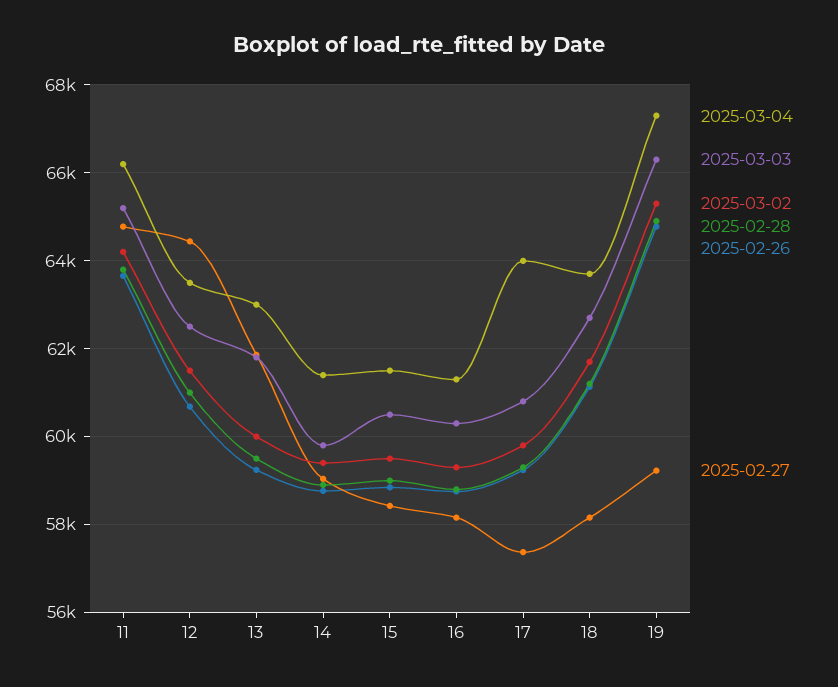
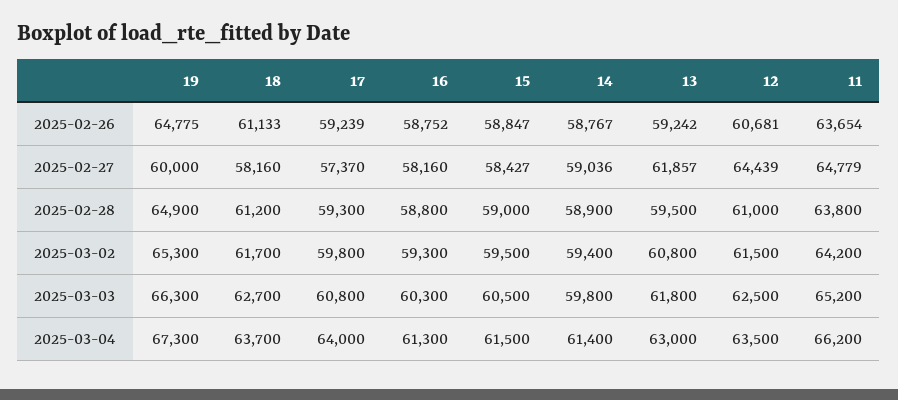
  {
    "2025-03-04": {
      "11": 66200,
      "12": 63500,
      "13": 63000,
      "14": 61400,
      "15": 61500,
      "16": 61300,
      "17": 64000,
      "18": 63700,
      "19": 67300
    },
    "2025-03-03": {
      "11": 65200,
      "12": 62500,
      "13": 61800,
      "14": 59800,
      "15": 60500,
      "16": 60300,
      "17": 60800,
      "18": 62700,
      "19": 66300
    },
    "2025-03-02": {
      "11": 64200,
      "12": 61500,
-     "13": 60000,
+     "13": 60800,
      "14": 59400,
      "15": 59500,
      "16": 59300,
      "17": 59800,
      "18": 61700,
      "19": 65300
    },
    "2025-02-28": {
      "11": 63800,
      "12": 61000,
      "13": 59500,
      "14": 58900,
      "15": 59000,
      "16": 58800,
      "17": 59300,
      "18": 61200,
      "19": 64900
    },
    "2025-02-26": {
      "11": 63654,
      "12": 60681,
      "13": 59242,
      "14": 58767,
      "15": 58847,
      "16": 58752,
      "17": 59239,
      "18": 61133,
      "19": 64775
    },
    "2025-02-27": {
      "11": 64779,
      "12": 64439,
      "13": 61857,
      "14": 59036,
      "15": 58427,
      "16": 58160,
      "17": 57370,
      "18": 58160,
-     "19": 59200
+     "19": 60000
    }
  }

